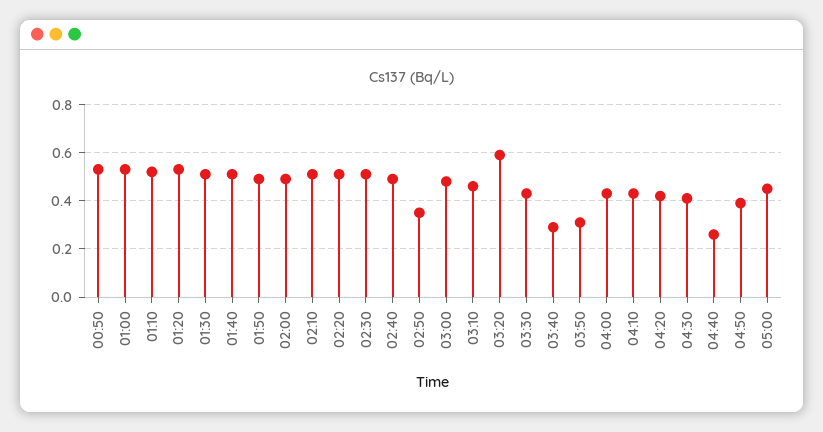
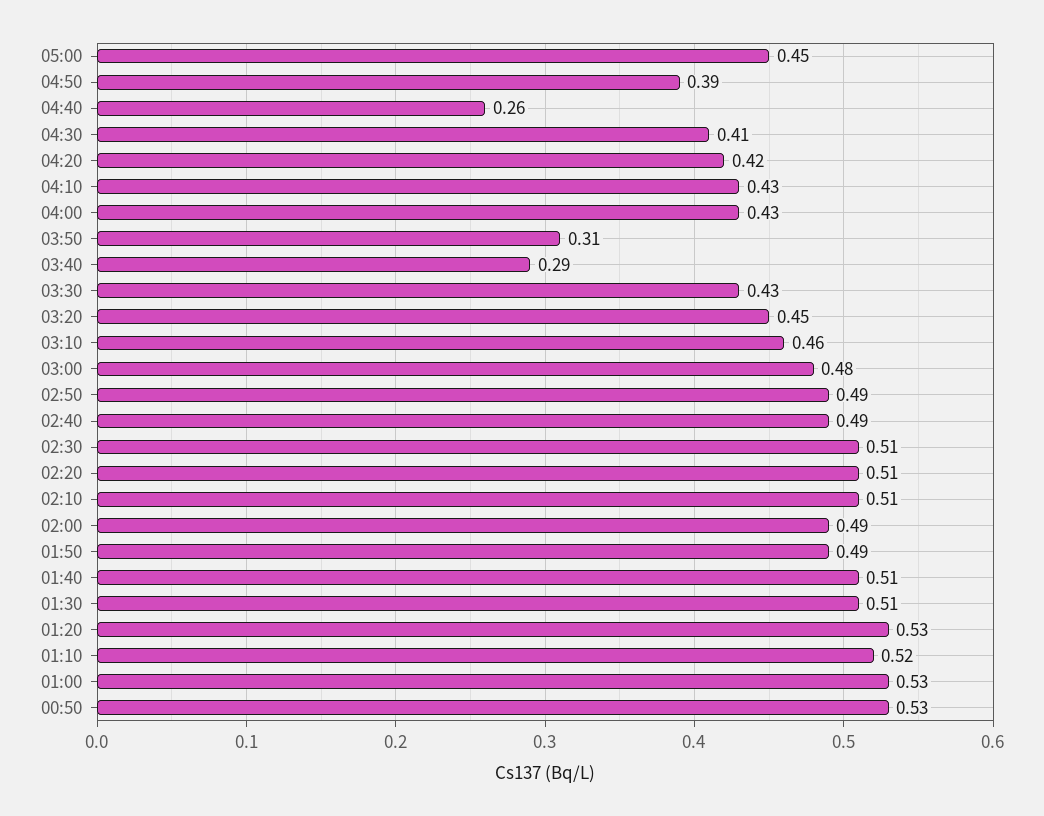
  {
    "00:50": 0.53,
    "01:00": 0.53,
    "01:10": 0.52,
    "01:20": 0.53,
    "01:30": 0.51,
    "01:40": 0.51,
    "01:50": 0.49,
    "02:00": 0.49,
    "02:10": 0.51,
    "02:20": 0.51,
    "02:30": 0.51,
    "02:40": 0.49,
-   "02:50": 0.35,
+   "02:50": 0.49,
    "03:00": 0.48,
    "03:10": 0.46,
-   "03:20": 0.6,
+   "03:20": 0.45,
    "03:30": 0.43,
    "03:40": 0.29,
    "03:50": 0.31,
    "04:00": 0.43,
    "04:10": 0.43,
    "04:20": 0.42,
    "04:30": 0.41,
    "04:40": 0.26,
    "04:50": 0.39,
    "05:00": 0.45
  }

